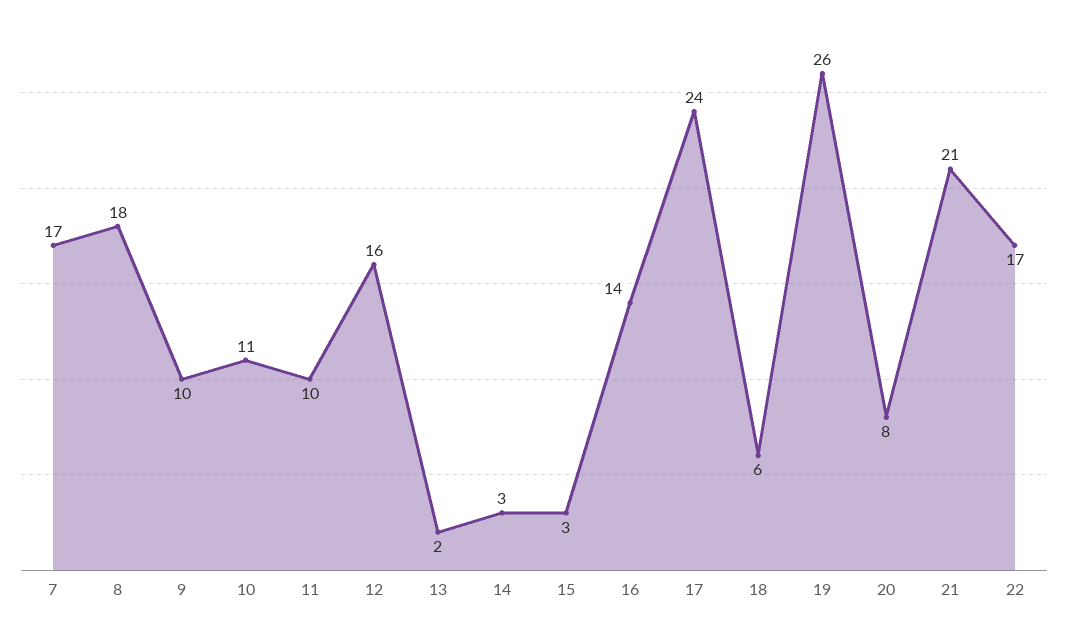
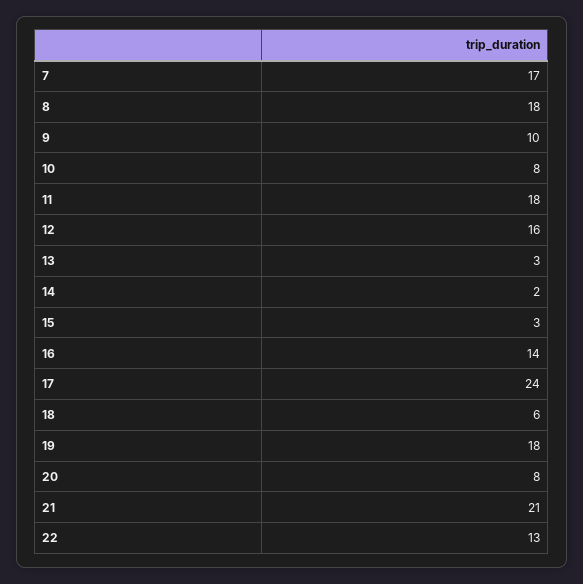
  {
    "7": 17,
    "8": 18,
    "9": 10,
-   "10": 11,
+   "10": 8,
-   "11": 10,
+   "11": 18,
    "12": 16,
-   "13": 2,
+   "13": 3,
-   "14": 3,
+   "14": 2,
    "15": 3,
    "16": 14,
    "17": 24,
    "18": 6,
-   "19": 26,
+   "19": 18,
    "20": 8,
    "21": 21,
-   "22": 17
+   "22": 13
  }

